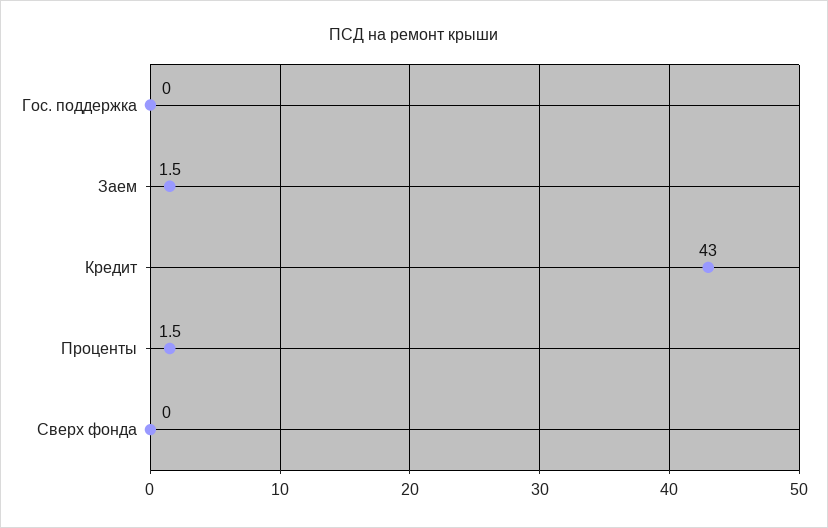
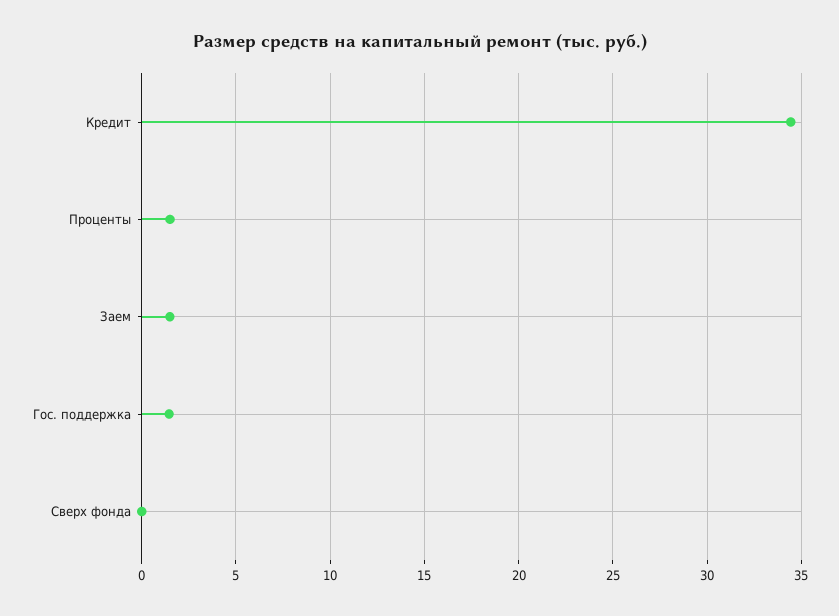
  {
-   "Гос. поддержка": 0,
+   "Гос. поддержка": 1.5,
    "Заем": 1.5,
-   "Кредит": 43,
+   "Кредит": 34.5,
    "Проценты": 1.5,
    "Сверх фонда": 0
  }

